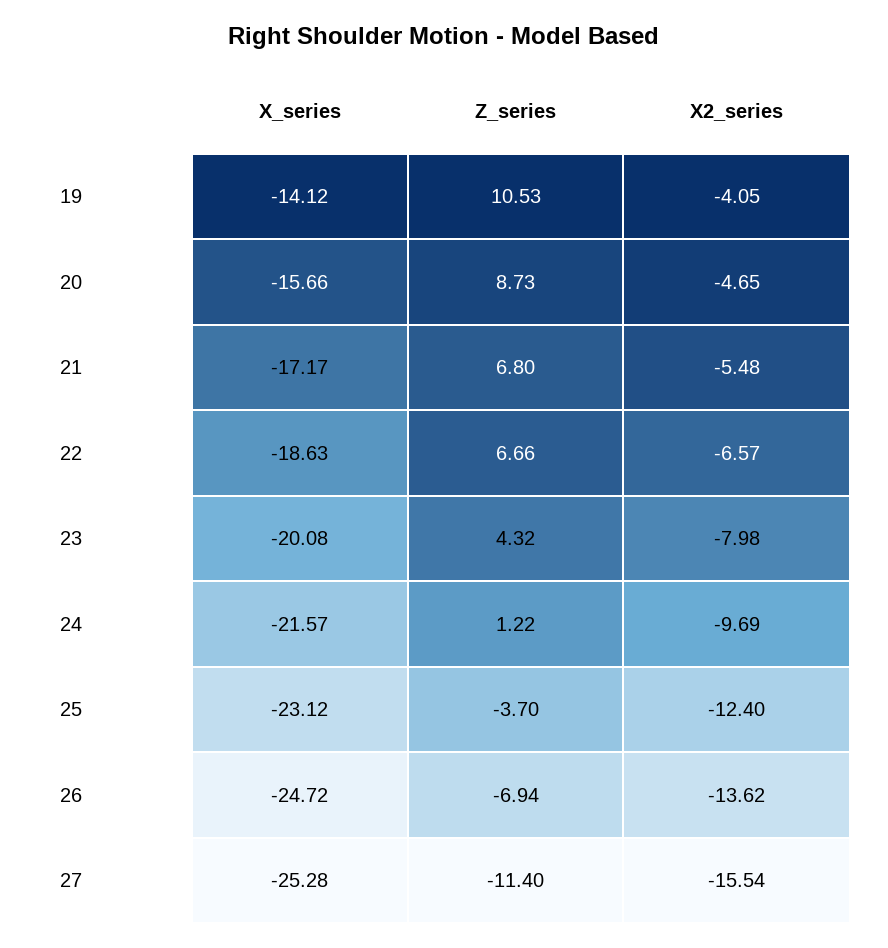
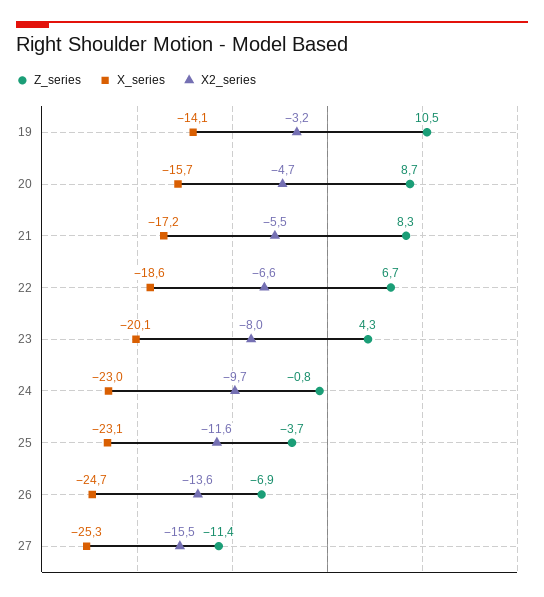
  {
    "X_series": {
      "19": -14.12,
      "20": -15.66,
      "21": -17.17,
      "22": -18.63,
      "23": -20.08,
-     "24": -21.57,
+     "24": -23,
      "25": -23.12,
      "26": -24.72,
      "27": -25.28
    },
    "Z_series": {
      "19": 10.53,
      "20": 8.73,
-     "21": 6.8,
+     "21": 8.3,
      "22": 6.66,
      "23": 4.32,
-     "24": 1.22,
+     "24": -0.8,
      "25": -3.7,
      "26": -6.94,
      "27": -11.4
    },
    "X2_series": {
-     "19": -4.05,
+     "19": -3.2,
      "20": -4.65,
      "21": -5.48,
      "22": -6.57,
      "23": -7.98,
      "24": -9.69,
-     "25": -12.4,
+     "25": -11.6,
      "26": -13.62,
      "27": -15.54
    }
  }

